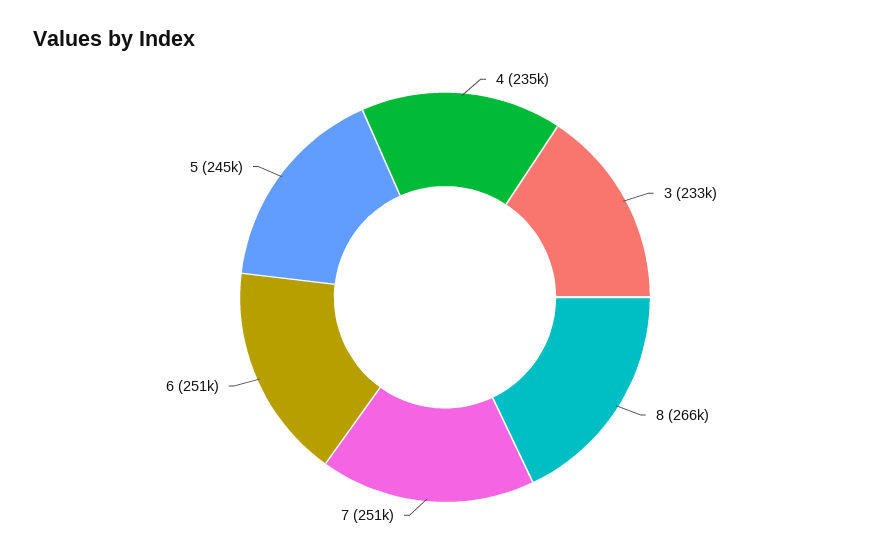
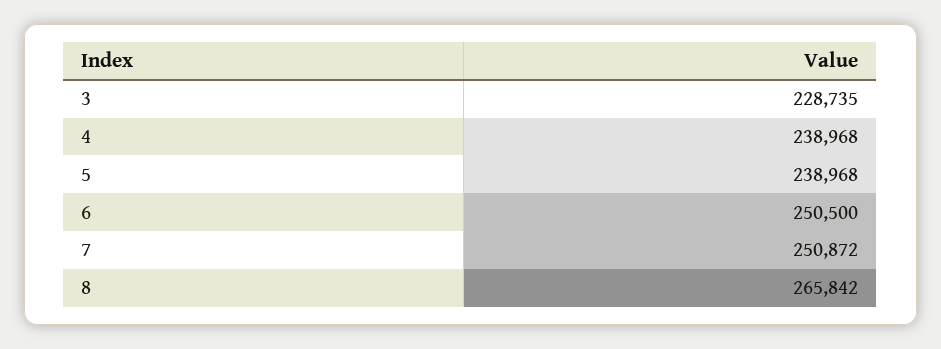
  {
-   "4": 235000,
+   "4": 238968,
-   "3": 233000,
+   "3": 228735,
    "8": 265842,
    "7": 250872,
    "6": 250500,
-   "5": 245000
+   "5": 238968
  }

